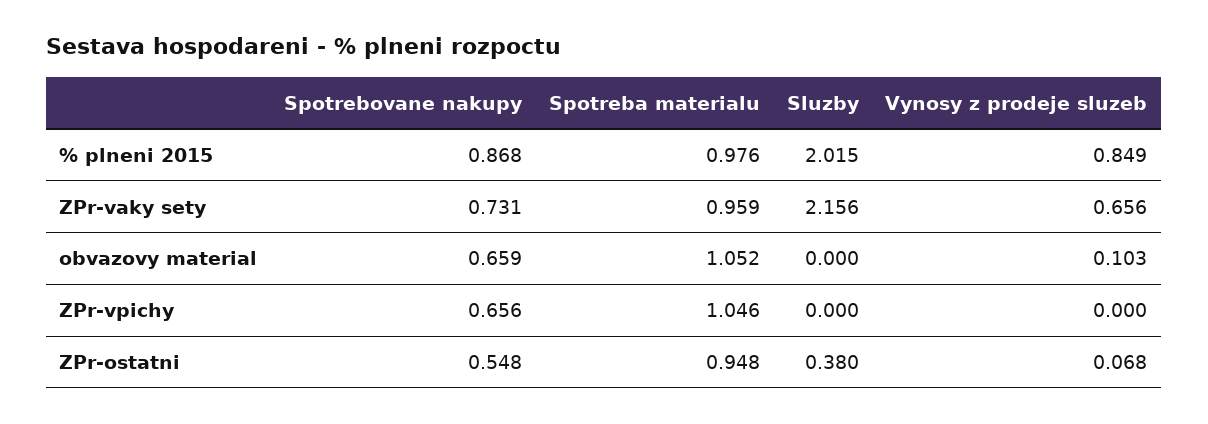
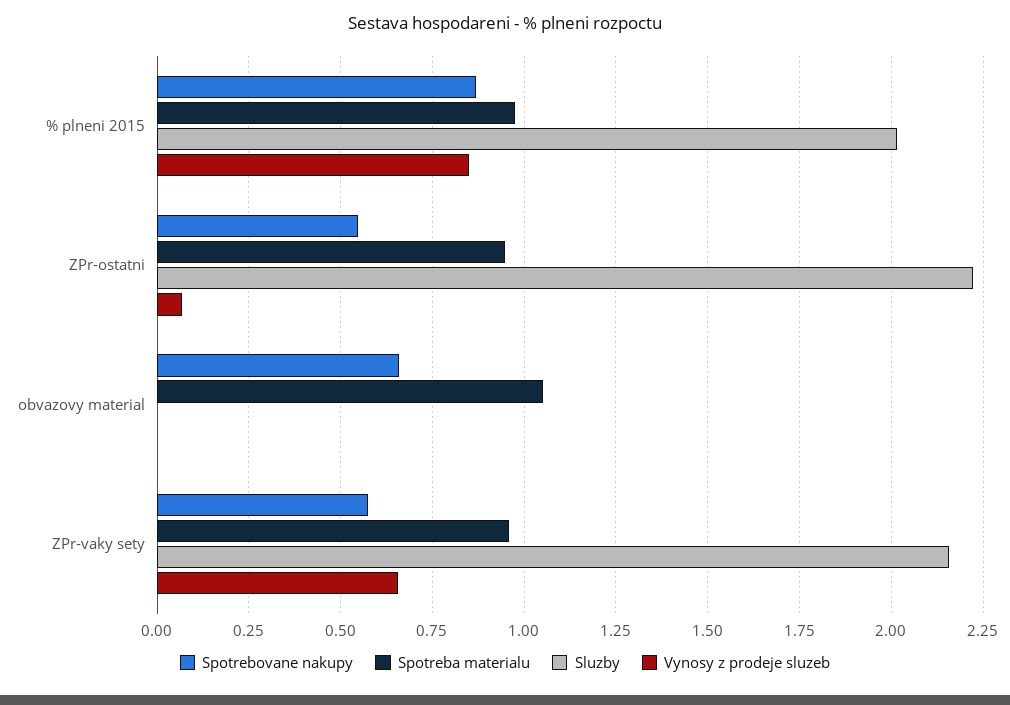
  {
    "Spotrebovane nakupy": {
      "% plneni 2015": 0.868,
-     "ZPr-vaky sety": 0.731,
+     "ZPr-vaky sety": 0.575,
      "obvazovy material": 0.659,
-     "ZPr-vpichy": 0.656,
      "ZPr-ostatni": 0.548
    },
    "Spotreba materialu": {
      "% plneni 2015": 0.976,
      "ZPr-vaky sety": 0.959,
      "obvazovy material": 1.052,
-     "ZPr-vpichy": 1.046,
      "ZPr-ostatni": 0.948
    },
    "Sluzby": {
      "% plneni 2015": 2.015,
      "ZPr-vaky sety": 2.156,
      "obvazovy material": 0,
-     "ZPr-vpichy": 0,
-     "ZPr-ostatni": 0.38
+     "ZPr-ostatni": 2.225
    },
    "Vynosy z prodeje sluzeb": {
      "% plneni 2015": 0.849,
      "ZPr-vaky sety": 0.656,
-     "obvazovy material": 0.103,
+     "obvazovy material": 0,
-     "ZPr-vpichy": 0,
      "ZPr-ostatni": 0.068
    }
  }

